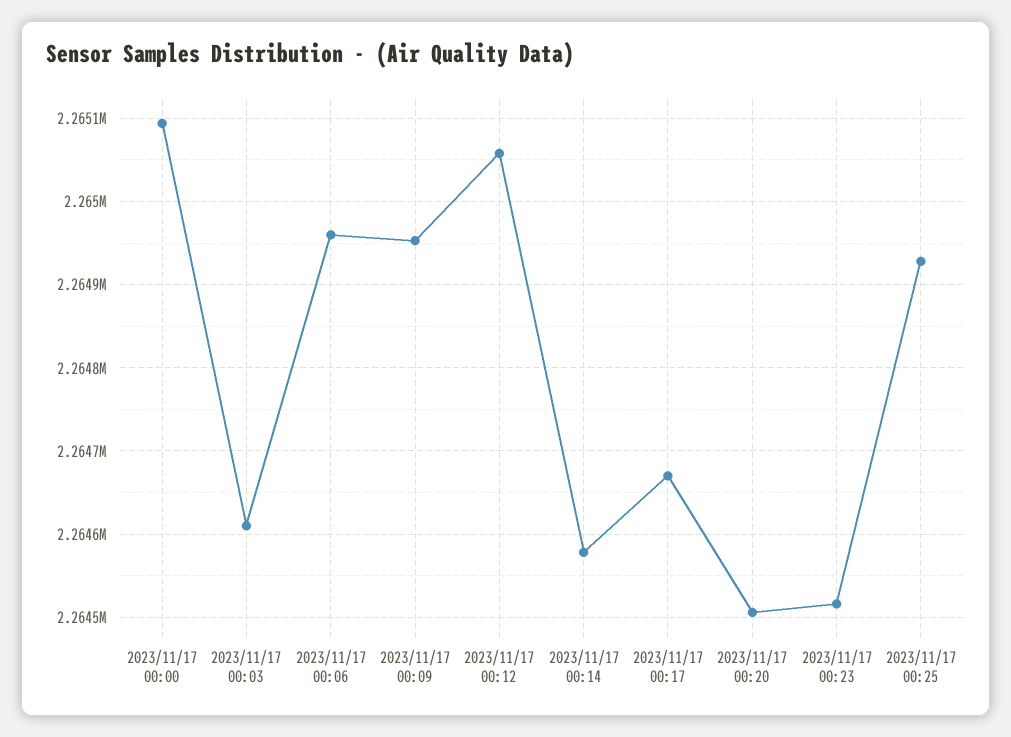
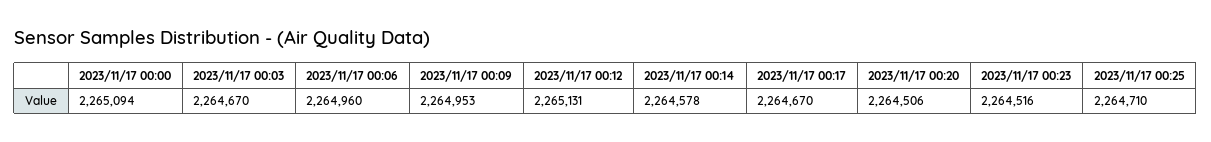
  {
    "2023/11/17 00:00": 2265094,
-   "2023/11/17 00:03": 2264610,
+   "2023/11/17 00:03": 2264670,
    "2023/11/17 00:06": 2264960,
    "2023/11/17 00:09": 2264953,
-   "2023/11/17 00:12": 2265060,
+   "2023/11/17 00:12": 2265131,
    "2023/11/17 00:14": 2264578,
    "2023/11/17 00:17": 2264670,
    "2023/11/17 00:20": 2264506,
    "2023/11/17 00:23": 2264516,
-   "2023/11/17 00:25": 2264930
+   "2023/11/17 00:25": 2264710
  }

